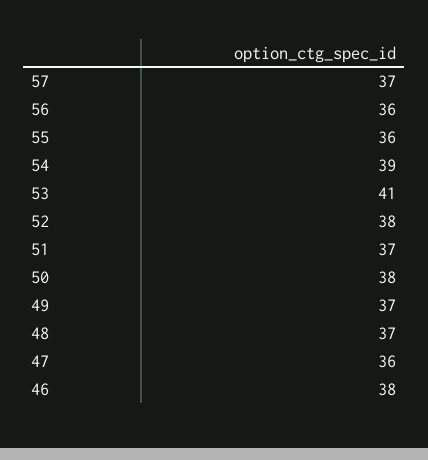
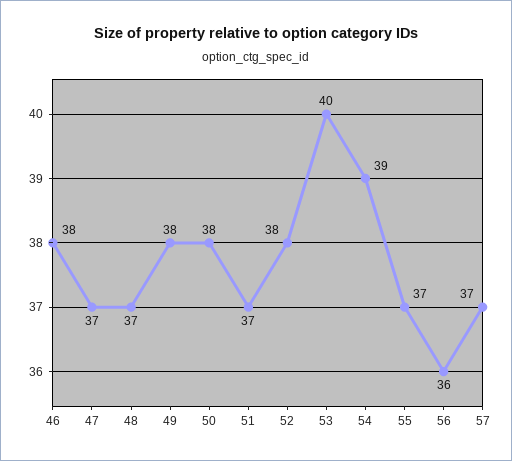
  {
    "57": 37,
    "56": 36,
-   "55": 36,
+   "55": 37,
    "54": 39,
-   "53": 41,
+   "53": 40,
    "52": 38,
    "51": 37,
    "50": 38,
-   "49": 37,
+   "49": 38,
    "48": 37,
-   "47": 36,
+   "47": 37,
    "46": 38
  }

